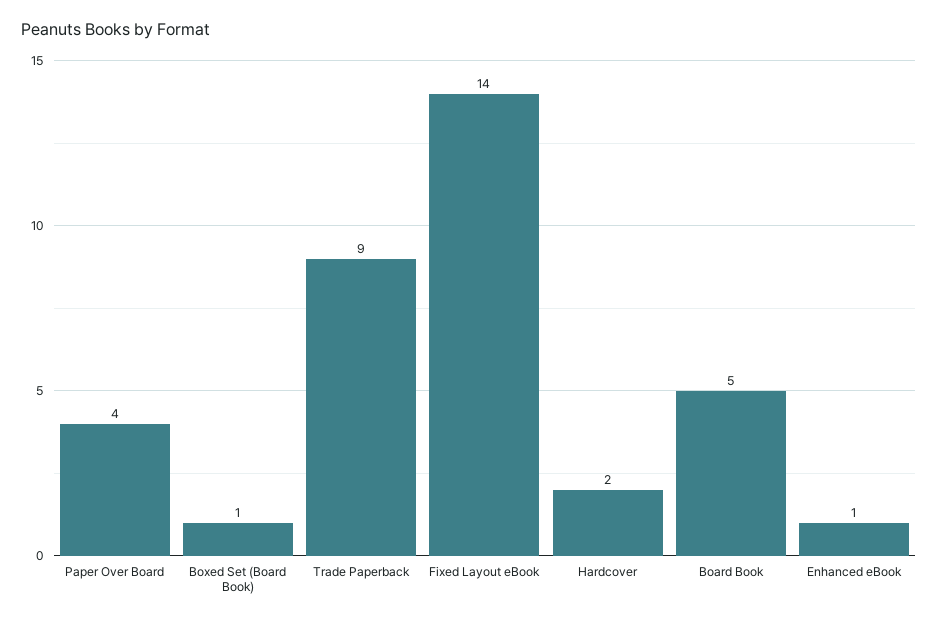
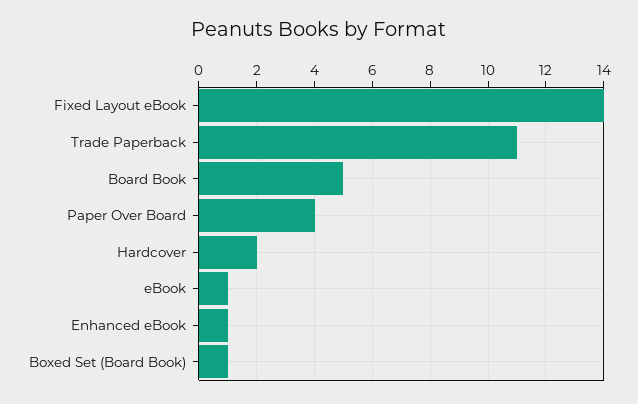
  {
    "Paper Over Board": 4,
    "Boxed Set (Board Book)": 1,
-   "Trade Paperback": 9,
+   "Trade Paperback": 11,
    "Fixed Layout eBook": 14,
    "Hardcover": 2,
    "Board Book": 5,
-   "Enhanced eBook": 1
+   "Enhanced eBook": 1,
+   "eBook": 1
  }

